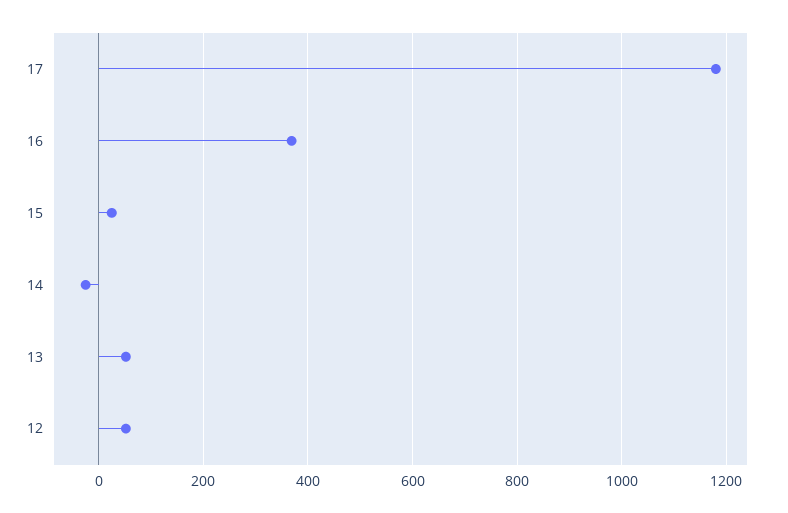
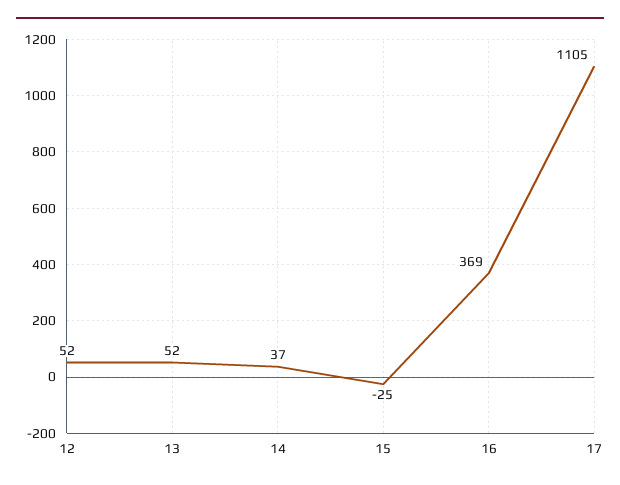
  {
-   "17": 1180,
+   "17": 1105,
    "16": 369,
-   "15": 20,
+   "15": -25,
-   "14": -20,
+   "14": 37,
    "13": 52,
    "12": 52
  }

